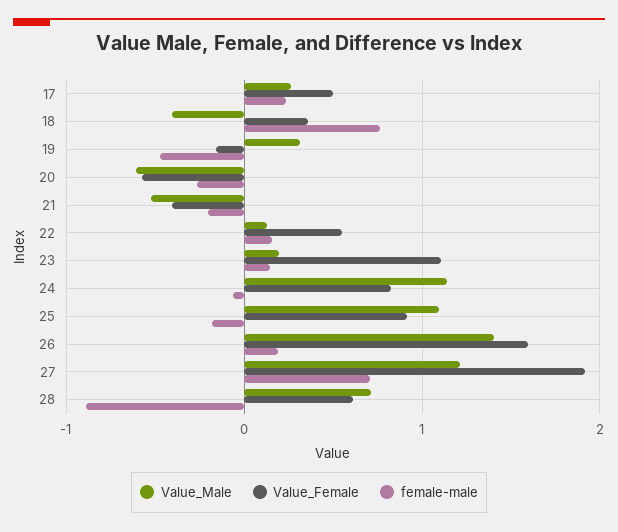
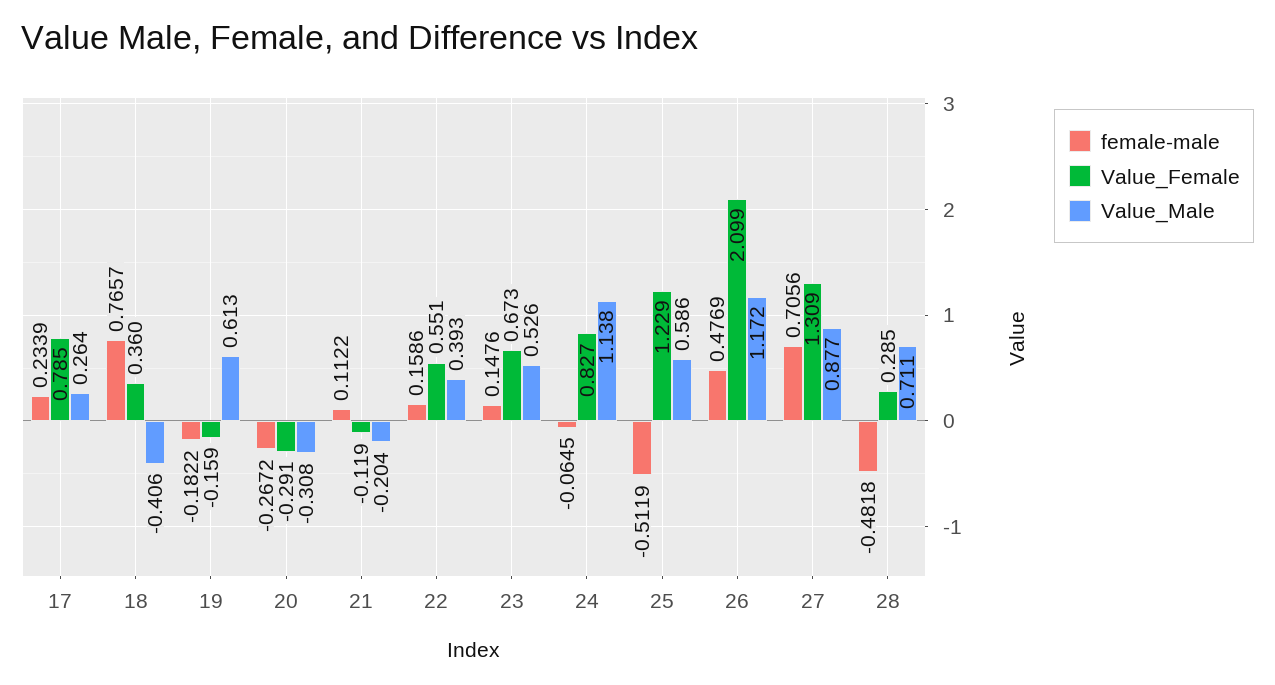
  {
    "Value_Male": {
      "17": 0.264,
      "18": -0.406,
-     "19": 0.3,
+     "19": 0.613,
-     "20": -0.6,
+     "20": -0.308,
-     "21": -0.5,
+     "21": -0.204,
-     "22": 0.1,
+     "22": 0.393,
-     "23": 0.2,
+     "23": 0.526,
      "24": 1.138,
-     "25": 1.1,
+     "25": 0.586,
-     "26": 1.4,
+     "26": 1.172,
-     "27": 1.2,
+     "27": 0.877,
      "28": 0.711
    },
    "Value_Female": {
-     "17": 0.5,
+     "17": 0.785,
      "18": 0.36,
      "19": -0.159,
-     "20": -0.6,
+     "20": -0.291,
-     "21": -0.4,
+     "21": -0.119,
      "22": 0.551,
-     "23": 1.1,
+     "23": 0.673,
      "24": 0.827,
-     "25": 0.9,
+     "25": 1.229,
-     "26": 1.6,
+     "26": 2.099,
-     "27": 1.9,
+     "27": 1.309,
-     "28": 0.6
+     "28": 0.285
    },
    "female-male": {
      "17": 0.2339,
      "18": 0.7657,
-     "19": -0.5,
+     "19": -0.1822,
      "20": -0.2672,
-     "21": -0.2,
+     "21": 0.1122,
      "22": 0.1586,
      "23": 0.1476,
      "24": -0.0645,
-     "25": -0.2,
+     "25": -0.5119,
-     "26": 0.2,
+     "26": 0.4769,
      "27": 0.7056,
-     "28": -0.9
+     "28": -0.4818
    }
  }

